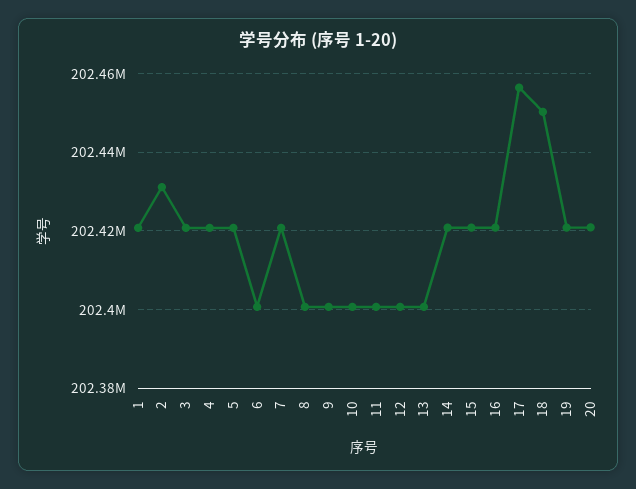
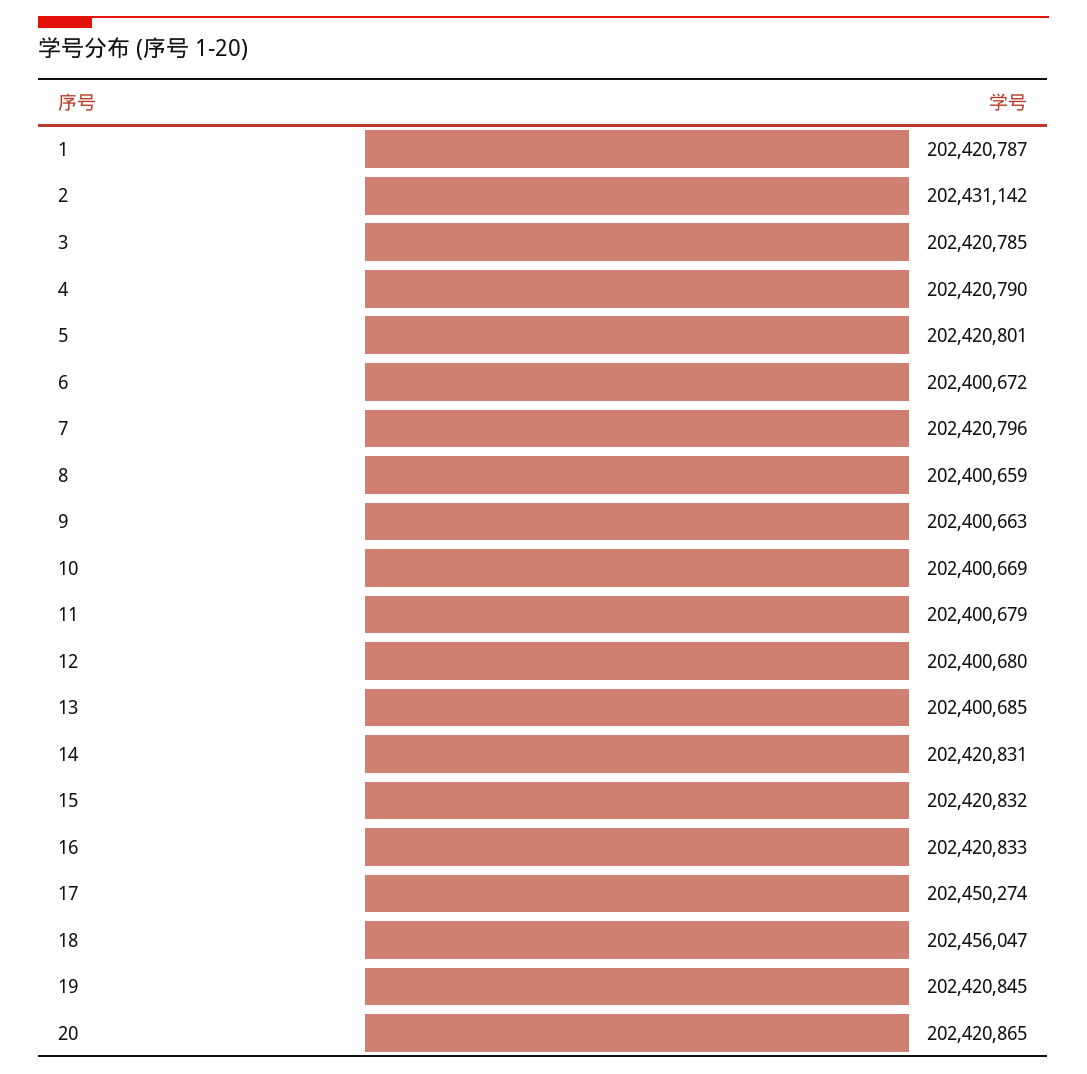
  {
    "1": 202420787,
    "2": 202431142,
    "3": 202420785,
    "4": 202420790,
    "5": 202420801,
    "6": 202400672,
    "7": 202420796,
    "8": 202400659,
    "9": 202400663,
    "10": 202400669,
    "11": 202400679,
    "12": 202400680,
    "13": 202400685,
    "14": 202420831,
    "15": 202420832,
    "16": 202420833,
-   "17": 202456000,
+   "17": 202450274,
-   "18": 202450000,
+   "18": 202456047,
    "19": 202420845,
    "20": 202420865
  }

